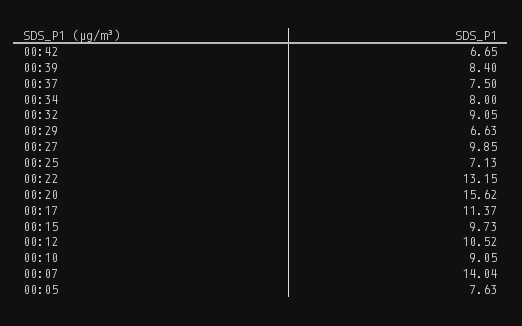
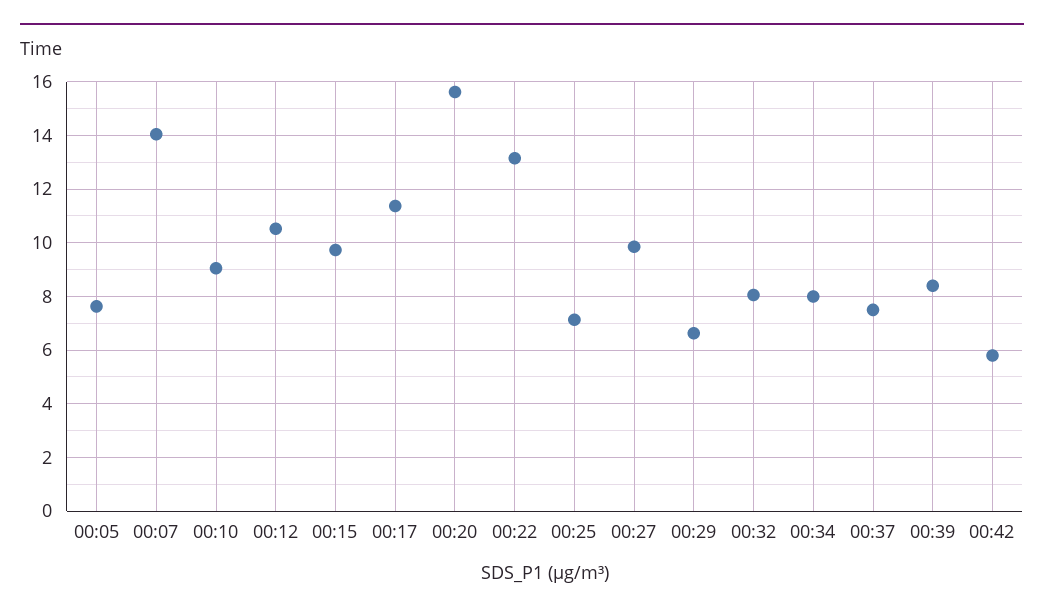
  {
-   "00:42": 6.65,
+   "00:42": 5.75,
    "00:39": 8.4,
    "00:37": 7.5,
    "00:34": 8,
-   "00:32": 9.05,
+   "00:32": 8,
    "00:29": 6.63,
    "00:27": 9.85,
    "00:25": 7.13,
    "00:22": 13.15,
    "00:20": 15.62,
    "00:17": 11.37,
    "00:15": 9.73,
    "00:12": 10.52,
    "00:10": 9.05,
    "00:07": 14.04,
    "00:05": 7.63
  }

